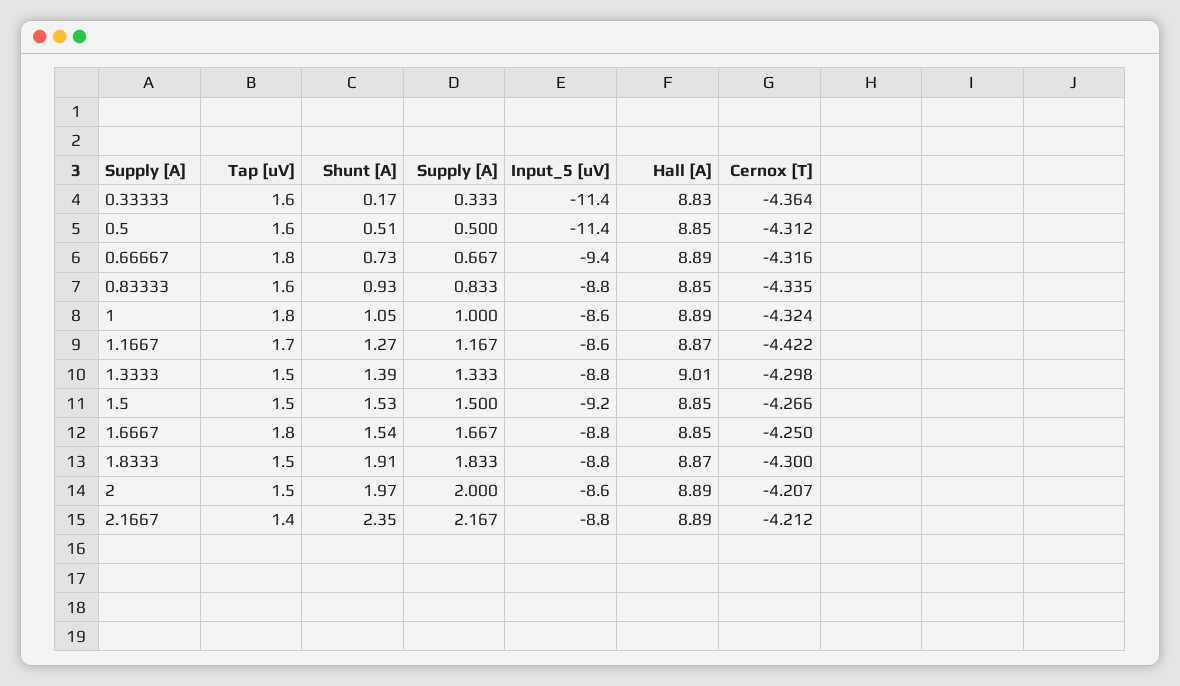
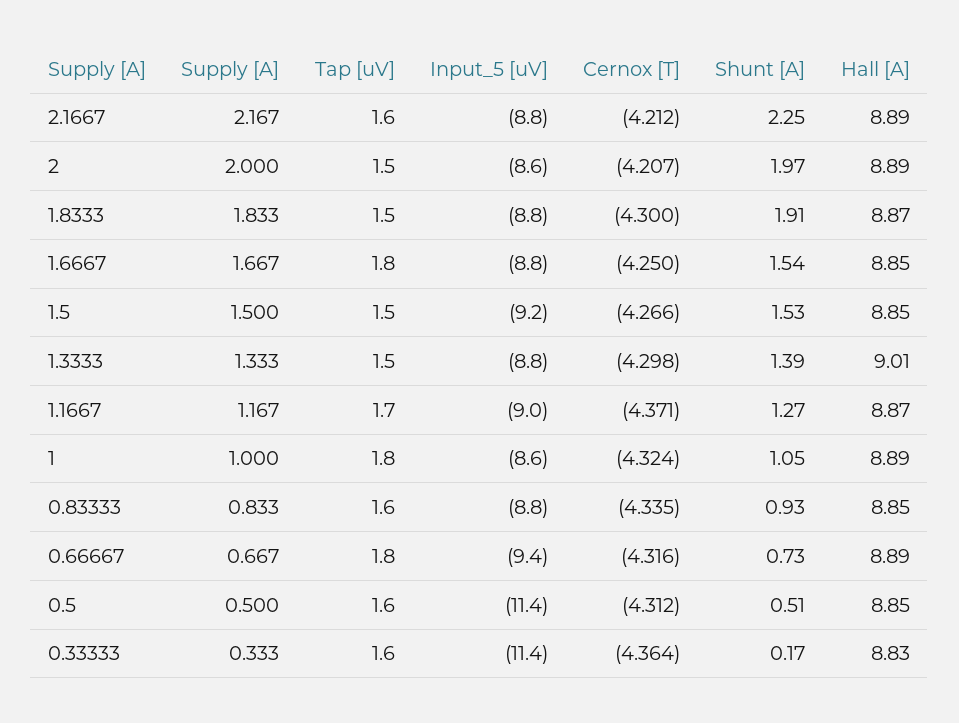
  {
    "Tap [uV]": {
      "0.33333": 1.6,
      "0.5": 1.6,
      "0.66667": 1.8,
      "0.83333": 1.6,
      "1": 1.8,
      "1.1667": 1.7,
      "1.3333": 1.5,
      "1.5": 1.5,
      "1.6667": 1.8,
      "1.8333": 1.5,
      "2": 1.5,
-     "2.1667": 1.4
+     "2.1667": 1.6
    },
    "Shunt [A]": {
      "0.33333": 0.17,
      "0.5": 0.51,
      "0.66667": 0.73,
      "0.83333": 0.93,
      "1": 1.05,
      "1.1667": 1.27,
      "1.3333": 1.39,
      "1.5": 1.53,
      "1.6667": 1.54,
      "1.8333": 1.91,
      "2": 1.97,
-     "2.1667": 2.35
+     "2.1667": 2.25
    },
    "Supply [A]": {
      "0.33333": 0.333,
      "0.5": 0.5,
      "0.66667": 0.667,
      "0.83333": 0.833,
      "1": 1,
      "1.1667": 1.167,
      "1.3333": 1.333,
      "1.5": 1.5,
      "1.6667": 1.667,
      "1.8333": 1.833,
      "2": 2,
      "2.1667": 2.167
    },
    "Input_5 [uV]": {
      "0.33333": -11.4,
      "0.5": -11.4,
      "0.66667": -9.4,
      "0.83333": -8.8,
      "1": -8.6,
-     "1.1667": -8.6,
+     "1.1667": -9,
      "1.3333": -8.8,
      "1.5": -9.2,
      "1.6667": -8.8,
      "1.8333": -8.8,
      "2": -8.6,
      "2.1667": -8.8
    },
    "Hall [A]": {
      "0.33333": 8.83,
      "0.5": 8.85,
      "0.66667": 8.89,
      "0.83333": 8.85,
      "1": 8.89,
      "1.1667": 8.87,
      "1.3333": 9.01,
      "1.5": 8.85,
      "1.6667": 8.85,
      "1.8333": 8.87,
      "2": 8.89,
      "2.1667": 8.89
    },
    "Cernox [T]": {
      "0.33333": -4.364,
      "0.5": -4.312,
      "0.66667": -4.316,
      "0.83333": -4.335,
      "1": -4.324,
-     "1.1667": -4.422,
+     "1.1667": -4.371,
      "1.3333": -4.298,
      "1.5": -4.266,
      "1.6667": -4.25,
      "1.8333": -4.3,
      "2": -4.207,
      "2.1667": -4.212
    }
  }

